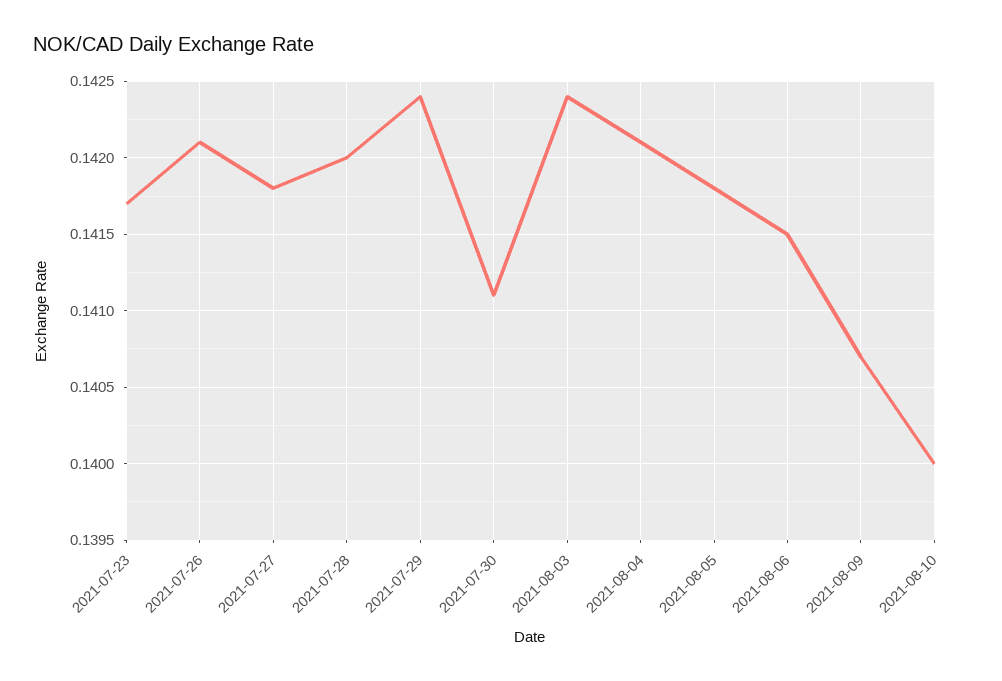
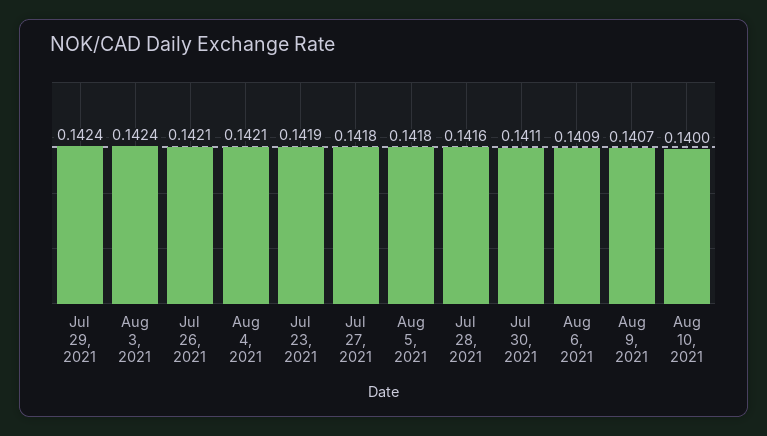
  {
-   "2021-07-23": 0.1417,
+   "2021-07-23": 0.1419,
    "2021-07-26": 0.1421,
    "2021-07-27": 0.1418,
-   "2021-07-28": 0.142,
+   "2021-07-28": 0.1416,
    "2021-07-29": 0.1424,
    "2021-07-30": 0.1411,
    "2021-08-03": 0.1424,
    "2021-08-04": 0.1421,
    "2021-08-05": 0.1418,
-   "2021-08-06": 0.1415,
+   "2021-08-06": 0.1409,
    "2021-08-09": 0.1407,
    "2021-08-10": 0.14
  }

